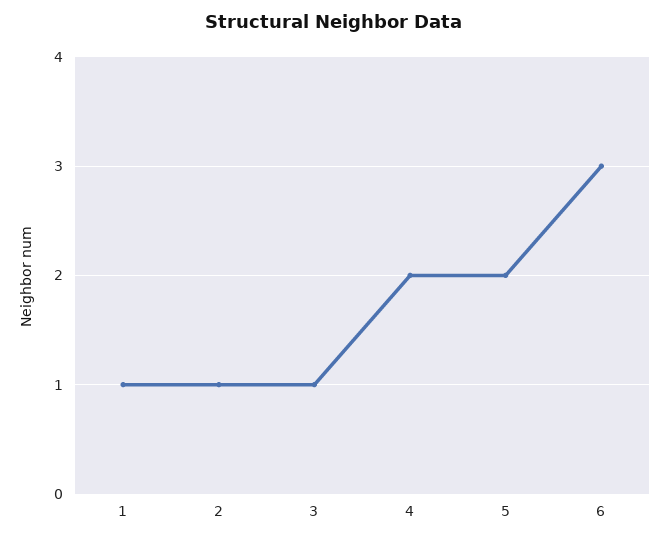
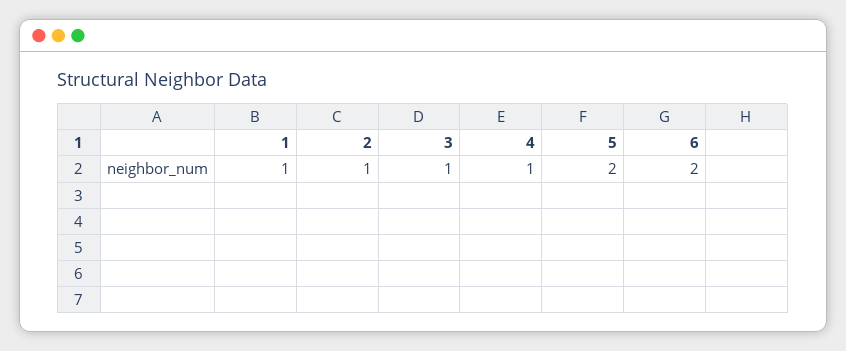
  {
    "1": 1,
    "2": 1,
    "3": 1,
-   "4": 2,
+   "4": 1,
    "5": 2,
-   "6": 3
+   "6": 2
  }

